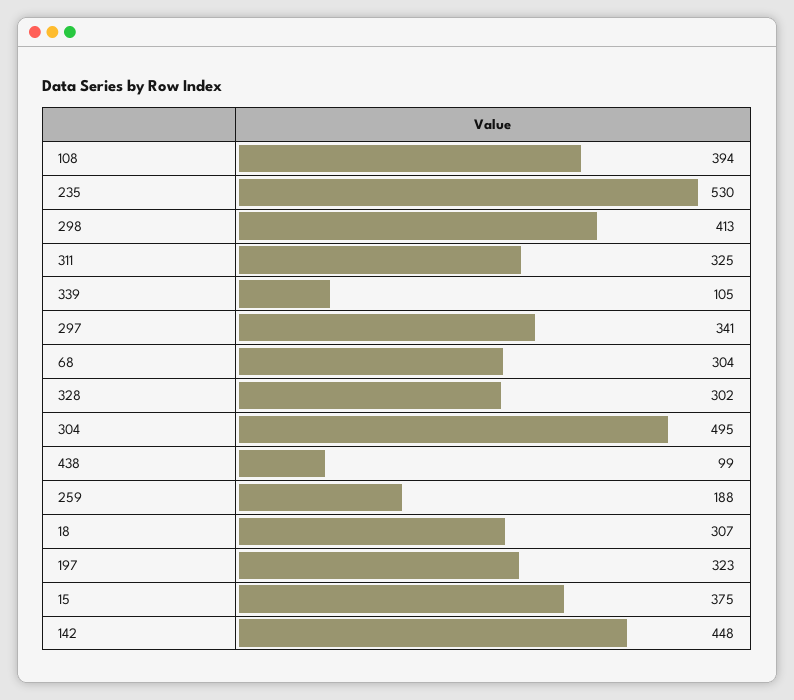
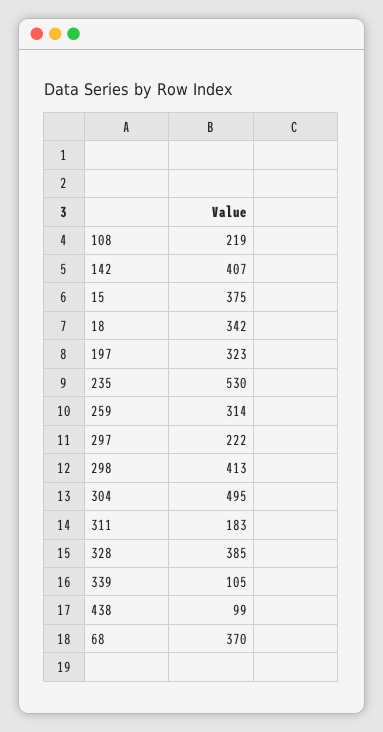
  {
-   "108": 394,
+   "108": 219,
    "235": 530,
    "298": 413,
-   "311": 325,
+   "311": 183,
    "339": 105,
-   "297": 341,
+   "297": 222,
-   "68": 304,
+   "68": 370,
-   "328": 302,
+   "328": 385,
    "304": 495,
    "438": 99,
-   "259": 188,
+   "259": 314,
-   "18": 307,
+   "18": 342,
    "197": 323,
    "15": 375,
-   "142": 448
+   "142": 407
  }

